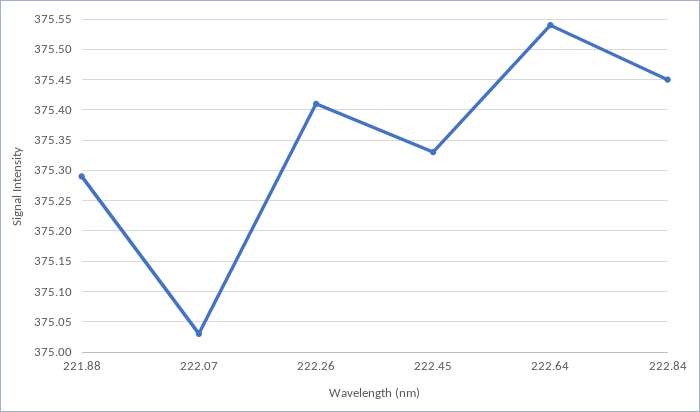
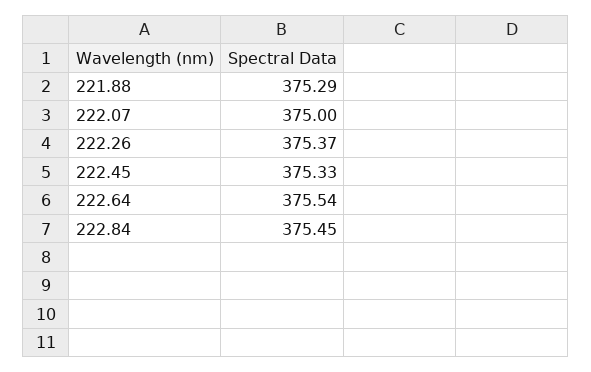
  {
    "221.88": 375.29,
-   "222.07": 375.03,
+   "222.07": 375,
-   "222.26": 375.41,
+   "222.26": 375.37,
    "222.45": 375.33,
    "222.64": 375.54,
    "222.84": 375.45
  }

